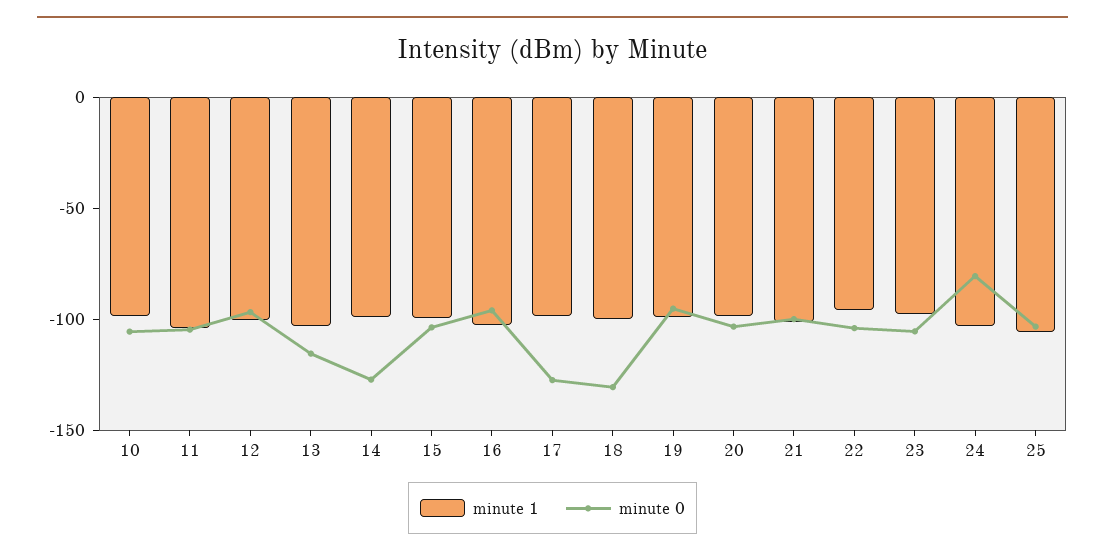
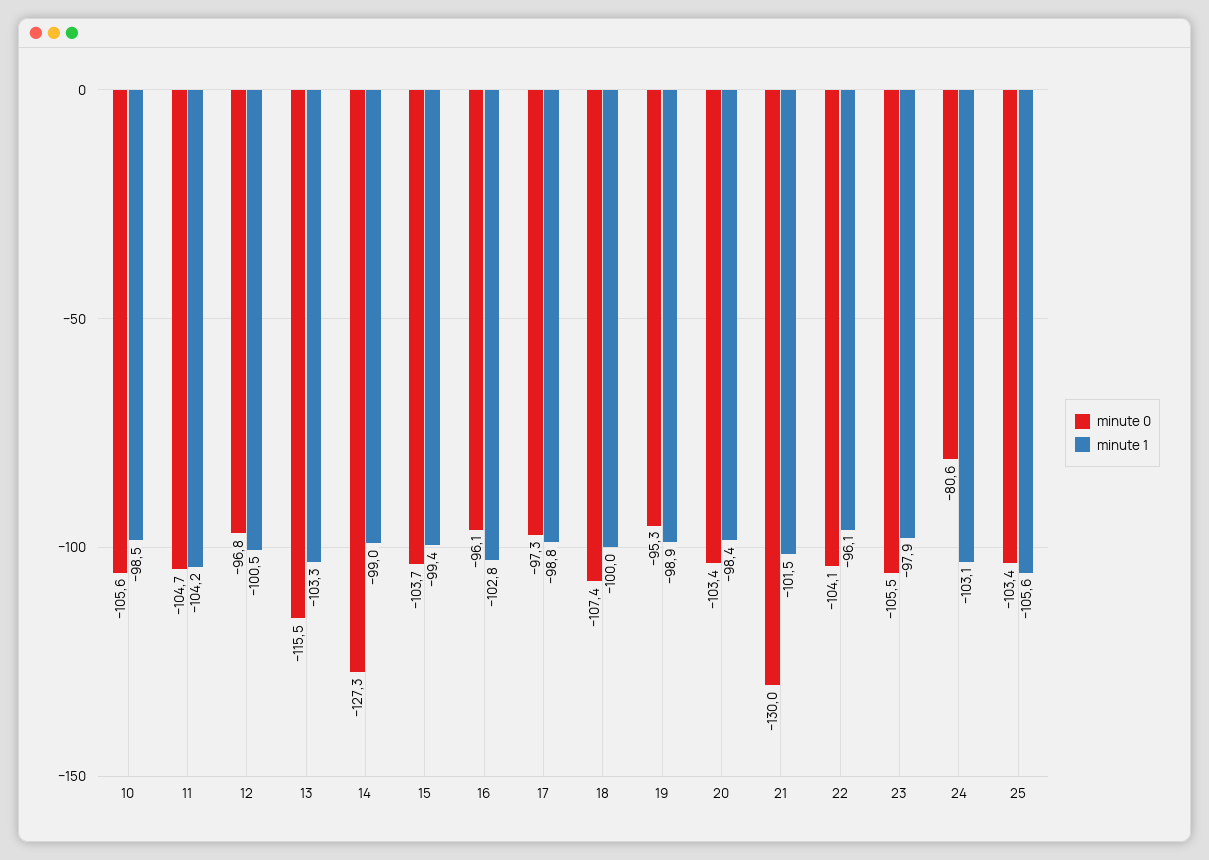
  {
    "minute 1": {
      "10": -98.5,
      "11": -104.2,
      "12": -100.5,
      "13": -103.3,
      "14": -99,
      "15": -99.4,
      "16": -102.8,
      "17": -98.8,
      "18": -100,
      "19": -98.9,
      "20": -98.4,
      "21": -101.5,
      "22": -96.1,
      "23": -97.9,
      "24": -103.1,
      "25": -105.6
    },
    "minute 0": {
      "10": -105.6,
      "11": -104.7,
      "12": -96.8,
      "13": -115.5,
      "14": -127.3,
      "15": -103.7,
      "16": -96.1,
-     "17": -130,
+     "17": -97.3,
-     "18": -130,
+     "18": -107.4,
      "19": -95.3,
      "20": -103.4,
-     "21": -100,
+     "21": -130,
      "22": -104.1,
      "23": -105.5,
      "24": -80.6,
      "25": -103.4
    }
  }

